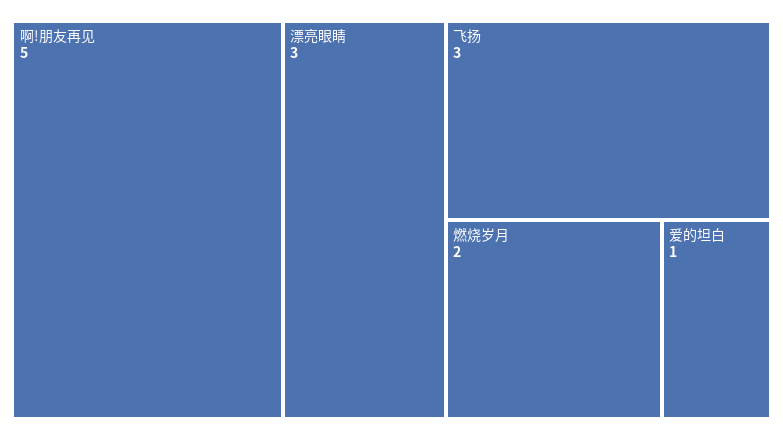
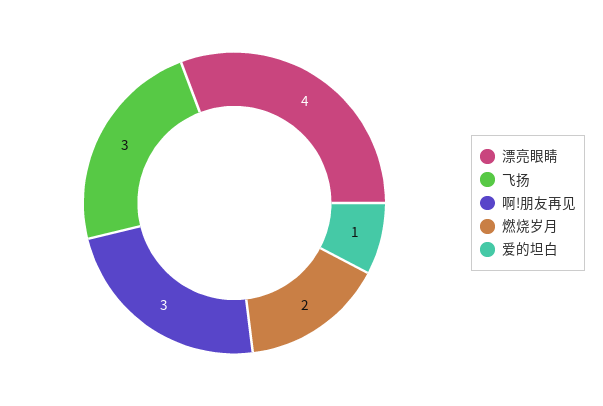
  {
-   "啊!朋友再见": 5,
+   "啊!朋友再见": 3,
-   "漂亮眼睛": 3,
+   "漂亮眼睛": 4,
    "飞扬": 3,
    "燃烧岁月": 2,
    "爱的坦白": 1
  }

